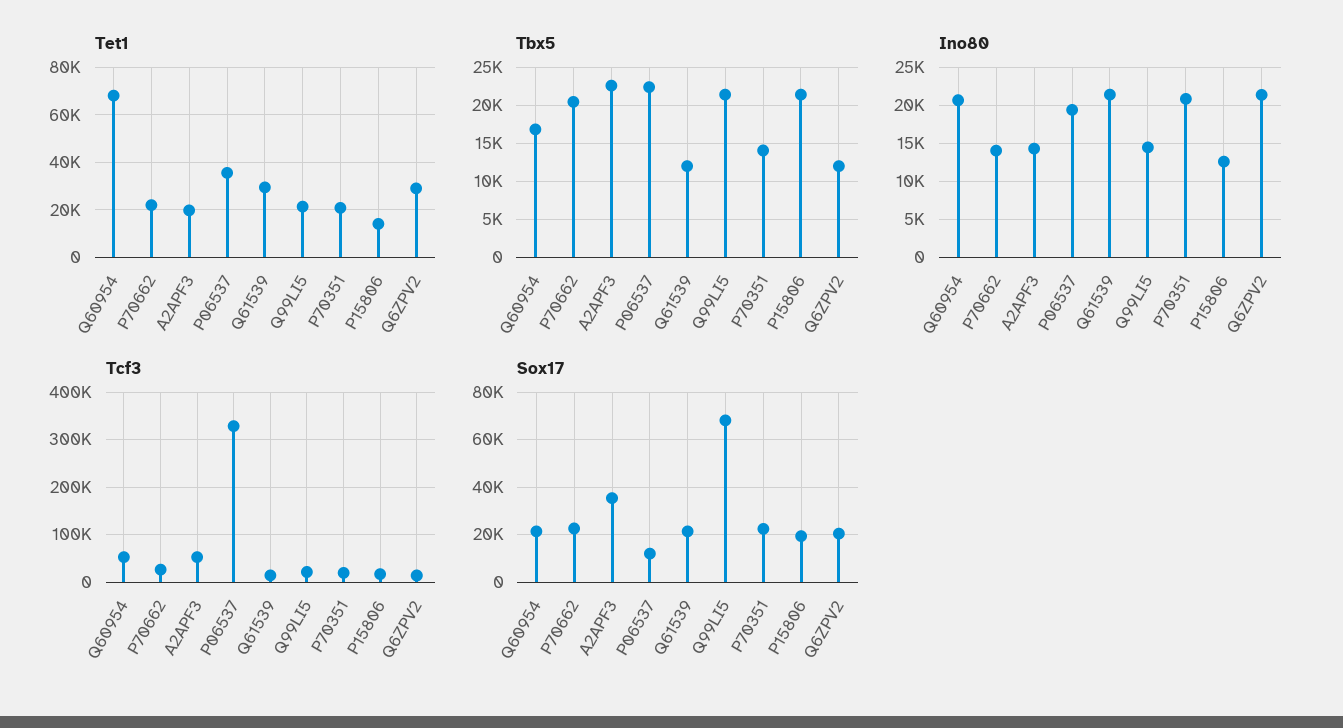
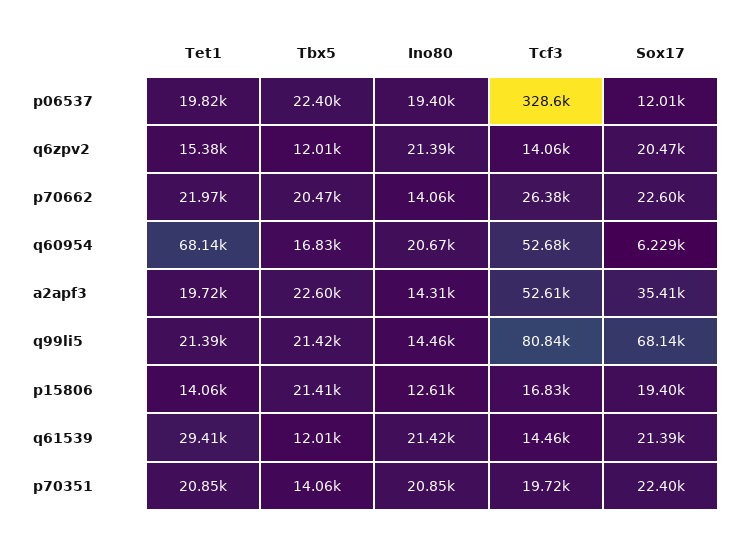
  {
    "Tet1": {
      "Q60954": 68140,
      "P70662": 21970,
      "A2APF3": 19720,
-     "P06537": 35000,
+     "P06537": 19820,
      "Q61539": 29410,
      "Q99LI5": 21390,
      "P70351": 20850,
      "P15806": 14060,
-     "Q6ZPV2": 30000
+     "Q6ZPV2": 15380
    },
    "Tbx5": {
      "Q60954": 16830,
      "P70662": 20470,
      "A2APF3": 22600,
      "P06537": 22400,
      "Q61539": 12010,
      "Q99LI5": 21420,
      "P70351": 14060,
      "P15806": 21410,
      "Q6ZPV2": 12010
    },
    "Ino80": {
      "Q60954": 20670,
      "P70662": 14060,
      "A2APF3": 14310,
      "P06537": 19400,
      "Q61539": 21420,
      "Q99LI5": 14460,
      "P70351": 20850,
      "P15806": 12610,
      "Q6ZPV2": 21390
    },
    "Tcf3": {
      "Q60954": 52680,
      "P70662": 26380,
      "A2APF3": 52610,
      "P06537": 328600,
      "Q61539": 14460,
-     "Q99LI5": 20000,
+     "Q99LI5": 80840,
      "P70351": 19720,
      "P15806": 16830,
      "Q6ZPV2": 14060
    },
    "Sox17": {
-     "Q60954": 20000,
+     "Q60954": 6229,
      "P70662": 22600,
      "A2APF3": 35410,
      "P06537": 12010,
      "Q61539": 21390,
      "Q99LI5": 68140,
      "P70351": 22400,
      "P15806": 19400,
      "Q6ZPV2": 20470
    }
  }

